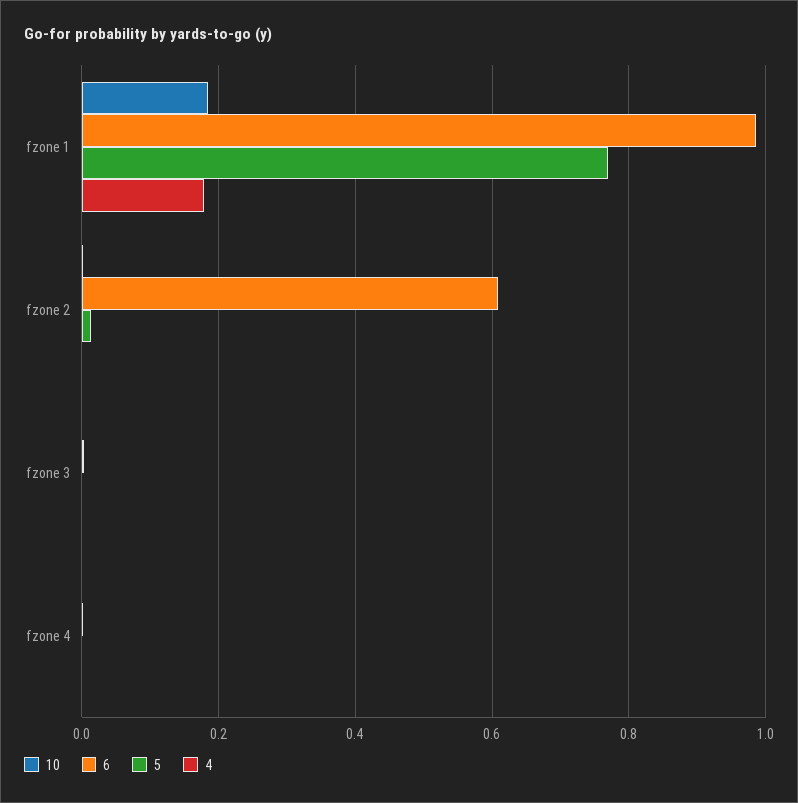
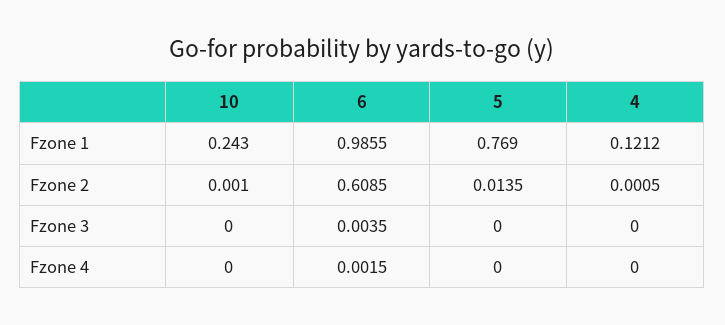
  {
    "10": {
-     "fzone 1": 0.18,
+     "fzone 1": 0.243,
      "fzone 2": 0.001,
      "fzone 3": 0,
      "fzone 4": 0
    },
    "6": {
      "fzone 1": 0.9855,
      "fzone 2": 0.6085,
      "fzone 3": 0.0035,
      "fzone 4": 0.0015
    },
    "5": {
      "fzone 1": 0.769,
      "fzone 2": 0.0135,
      "fzone 3": 0,
      "fzone 4": 0
    },
    "4": {
-     "fzone 1": 0.18,
+     "fzone 1": 0.1212,
      "fzone 2": 0.0005,
      "fzone 3": 0,
      "fzone 4": 0
    }
  }

